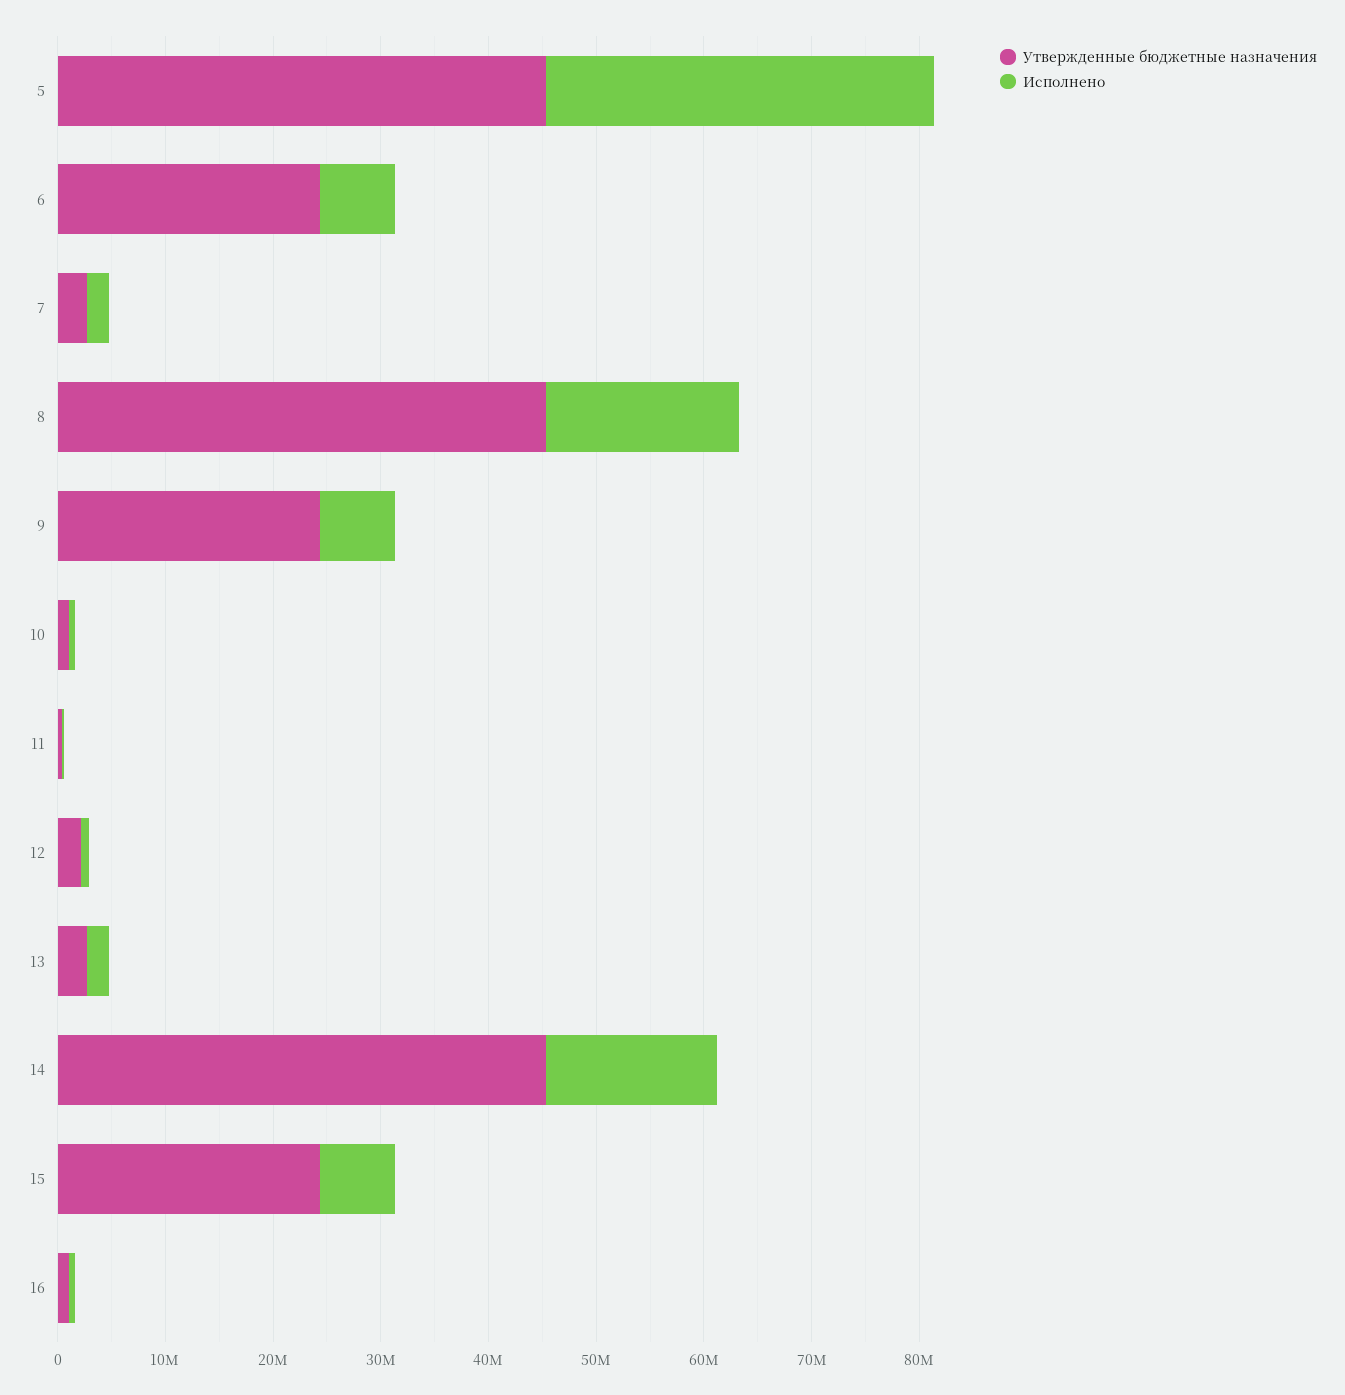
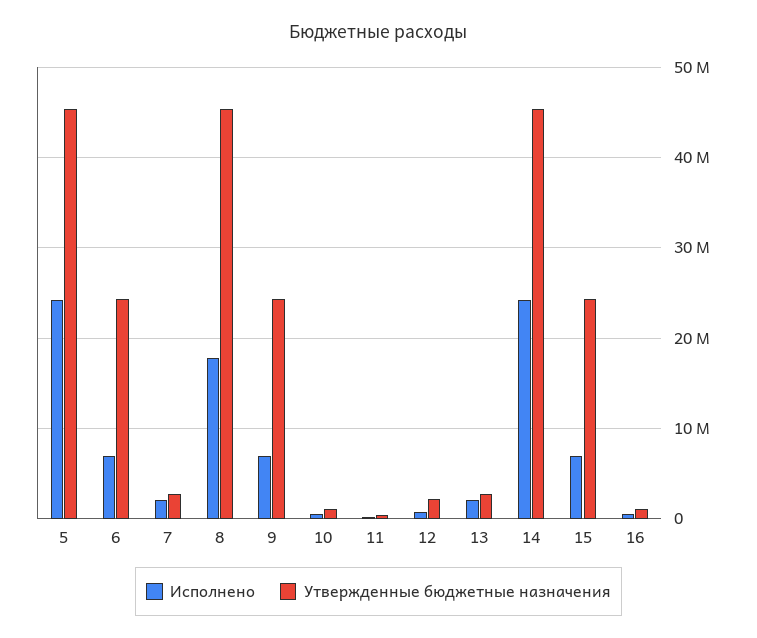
  {
    "Утвержденные бюджетные назначения": {
      "5": 45000000,
      "6": 24000000,
      "7": 3000000,
      "8": 45000000,
      "9": 24000000,
      "10": 1000000,
      "11": 0,
      "12": 2000000,
      "13": 3000000,
      "14": 45000000,
      "15": 24000000,
      "16": 1000000
    },
    "Исполнено": {
-     "5": 36000000,
+     "5": 24000000,
      "6": 7000000,
      "7": 2000000,
      "8": 18000000,
      "9": 7000000,
      "10": 1000000,
      "11": 0,
      "12": 1000000,
      "13": 2000000,
-     "14": 16000000,
+     "14": 24000000,
      "15": 7000000,
      "16": 1000000
    }
  }

